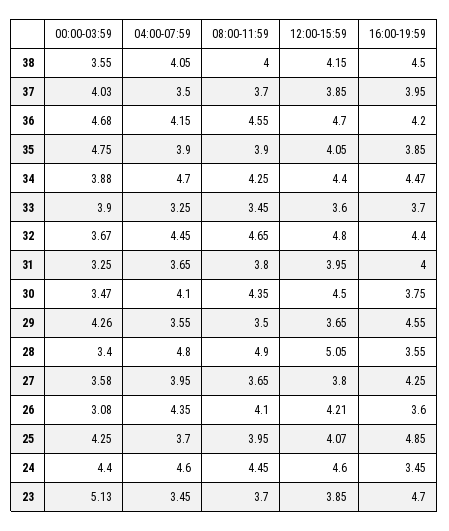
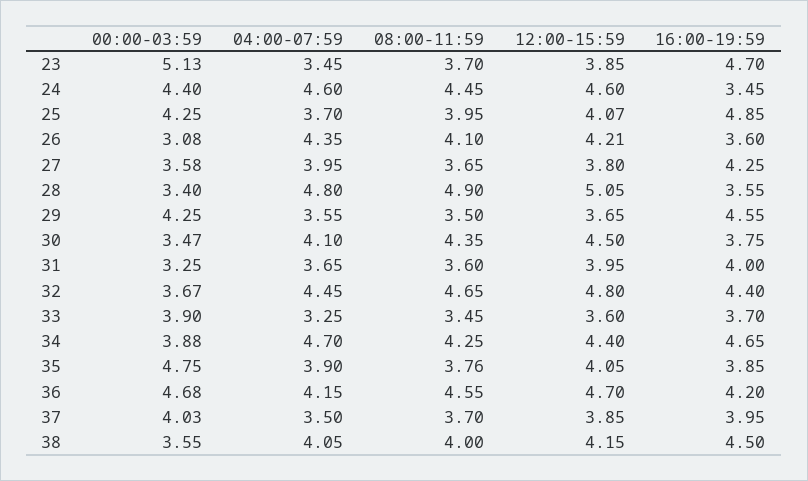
  {
    "00:00-03:59": {
      "38": 3.55,
      "37": 4.03,
      "36": 4.68,
      "35": 4.75,
      "34": 3.88,
      "33": 3.9,
      "32": 3.67,
      "31": 3.25,
      "30": 3.47,
-     "29": 4.26,
+     "29": 4.25,
      "28": 3.4,
      "27": 3.58,
      "26": 3.08,
      "25": 4.25,
      "24": 4.4,
      "23": 5.13
    },
    "04:00-07:59": {
      "38": 4.05,
      "37": 3.5,
      "36": 4.15,
      "35": 3.9,
      "34": 4.7,
      "33": 3.25,
      "32": 4.45,
      "31": 3.65,
      "30": 4.1,
      "29": 3.55,
      "28": 4.8,
      "27": 3.95,
      "26": 4.35,
      "25": 3.7,
      "24": 4.6,
      "23": 3.45
    },
    "08:00-11:59": {
      "38": 4,
      "37": 3.7,
      "36": 4.55,
-     "35": 3.9,
+     "35": 3.76,
      "34": 4.25,
      "33": 3.45,
      "32": 4.65,
-     "31": 3.8,
+     "31": 3.6,
      "30": 4.35,
      "29": 3.5,
      "28": 4.9,
      "27": 3.65,
      "26": 4.1,
      "25": 3.95,
      "24": 4.45,
      "23": 3.7
    },
    "12:00-15:59": {
      "38": 4.15,
      "37": 3.85,
      "36": 4.7,
      "35": 4.05,
      "34": 4.4,
      "33": 3.6,
      "32": 4.8,
      "31": 3.95,
      "30": 4.5,
      "29": 3.65,
      "28": 5.05,
      "27": 3.8,
      "26": 4.21,
      "25": 4.07,
      "24": 4.6,
      "23": 3.85
    },
    "16:00-19:59": {
      "38": 4.5,
      "37": 3.95,
      "36": 4.2,
      "35": 3.85,
-     "34": 4.47,
+     "34": 4.65,
      "33": 3.7,
      "32": 4.4,
      "31": 4,
      "30": 3.75,
      "29": 4.55,
      "28": 3.55,
      "27": 4.25,
      "26": 3.6,
      "25": 4.85,
      "24": 3.45,
      "23": 4.7
    }
  }

